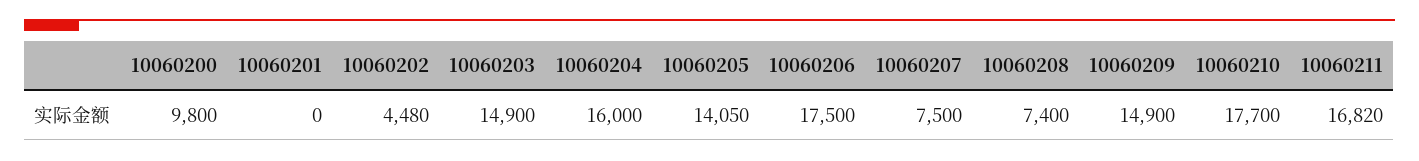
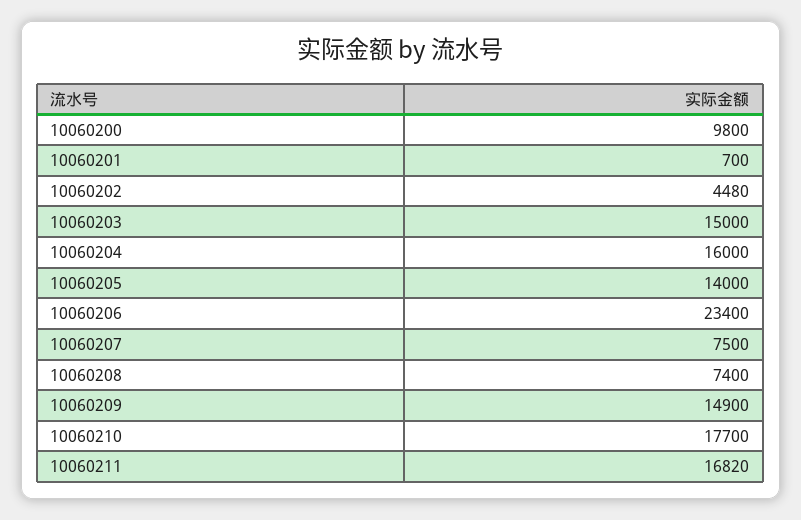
  {
    "10060200": 9800,
-   "10060201": 0,
+   "10060201": 700,
    "10060202": 4480,
-   "10060203": 14900,
+   "10060203": 15000,
    "10060204": 16000,
-   "10060205": 14050,
+   "10060205": 14000,
-   "10060206": 17500,
+   "10060206": 23400,
    "10060207": 7500,
    "10060208": 7400,
    "10060209": 14900,
    "10060210": 17700,
    "10060211": 16820
  }

